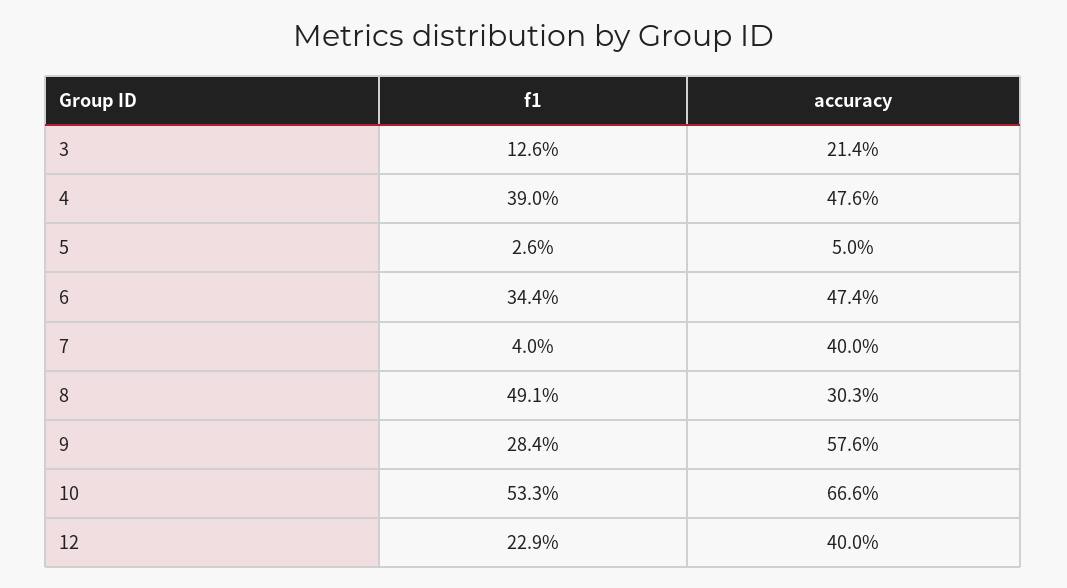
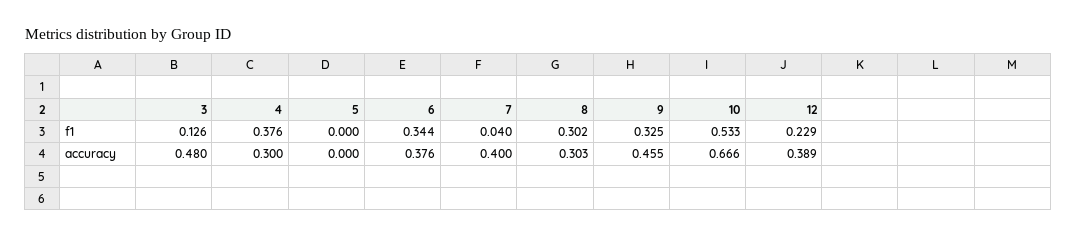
  {
    "f1": {
      "3": 0.126,
-     "4": 0.39,
+     "4": 0.376,
-     "5": 0.026,
+     "5": 0,
      "6": 0.344,
      "7": 0.04,
-     "8": 0.491,
+     "8": 0.302,
-     "9": 0.284,
+     "9": 0.325,
      "10": 0.533,
      "12": 0.229
    },
    "accuracy": {
-     "3": 0.214,
+     "3": 0.48,
-     "4": 0.476,
+     "4": 0.3,
-     "5": 0.05,
+     "5": 0,
-     "6": 0.474,
+     "6": 0.376,
      "7": 0.4,
      "8": 0.303,
-     "9": 0.576,
+     "9": 0.455,
      "10": 0.666,
-     "12": 0.4
+     "12": 0.389
    }
  }

